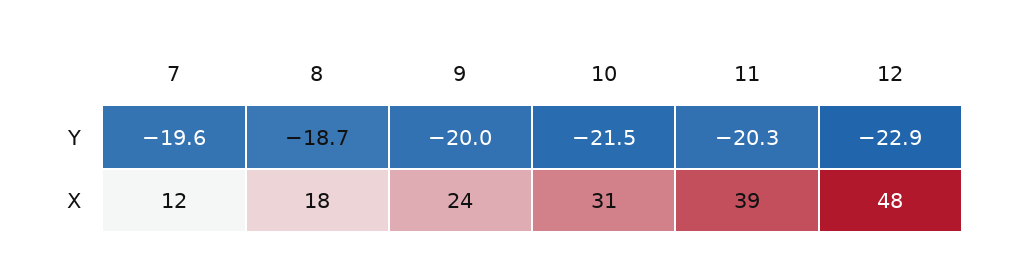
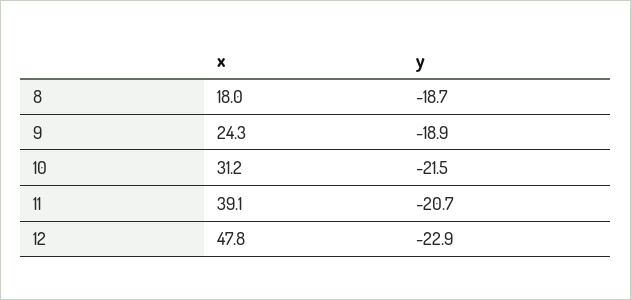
  {
-   "7": {
-     "Y": -19.6,
-     "X": 12
-   },
    "8": {
      "Y": -18.7,
      "X": 18
    },
    "9": {
-     "Y": -20,
+     "Y": -18.9,
      "X": 24.3
    },
    "10": {
      "Y": -21.5,
      "X": 31.2
    },
    "11": {
-     "Y": -20.3,
+     "Y": -20.7,
      "X": 39.1
    },
    "12": {
      "Y": -22.9,
      "X": 47.8
    }
  }

